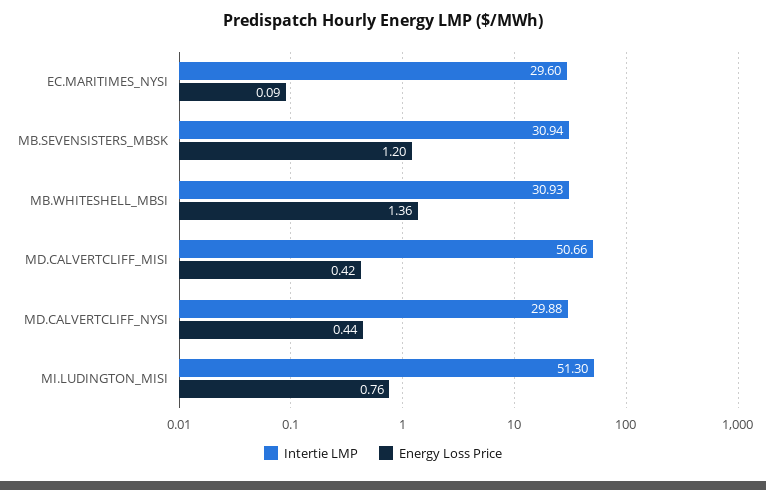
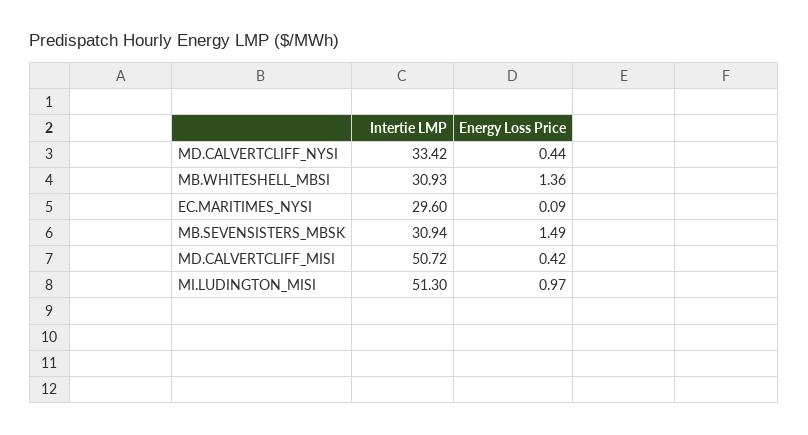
  {
    "Intertie LMP": {
      "EC.MARITIMES_NYSI": 29.6,
      "MB.SEVENSISTERS_MBSK": 30.94,
      "MB.WHITESHELL_MBSI": 30.93,
-     "MD.CALVERTCLIFF_MISI": 50.66,
+     "MD.CALVERTCLIFF_MISI": 50.72,
-     "MD.CALVERTCLIFF_NYSI": 29.88,
+     "MD.CALVERTCLIFF_NYSI": 33.42,
      "MI.LUDINGTON_MISI": 51.3
    },
    "Energy Loss Price": {
      "EC.MARITIMES_NYSI": 0.09,
-     "MB.SEVENSISTERS_MBSK": 1.2,
+     "MB.SEVENSISTERS_MBSK": 1.49,
      "MB.WHITESHELL_MBSI": 1.36,
      "MD.CALVERTCLIFF_MISI": 0.42,
      "MD.CALVERTCLIFF_NYSI": 0.44,
-     "MI.LUDINGTON_MISI": 0.76
+     "MI.LUDINGTON_MISI": 0.97
    }
  }

